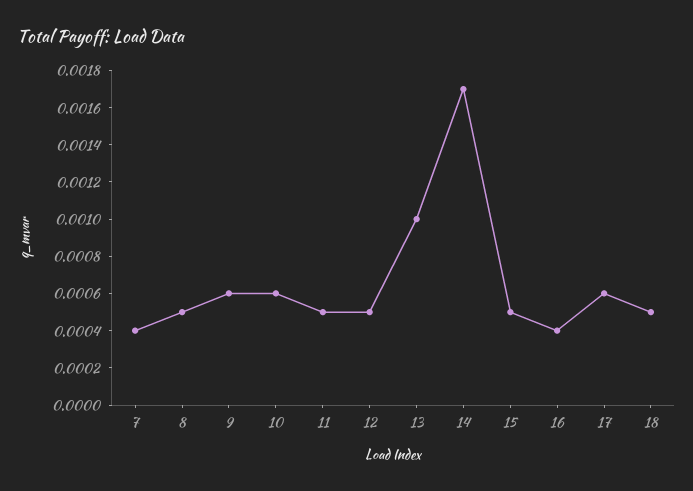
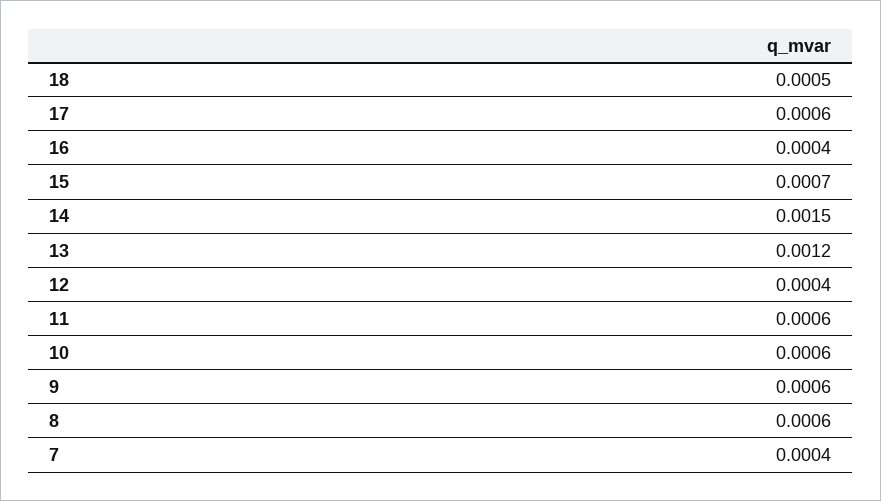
  {
    "7": 0.0004,
-   "8": 0.0005,
+   "8": 0.0006,
    "9": 0.0006,
    "10": 0.0006,
-   "11": 0.0005,
+   "11": 0.0006,
-   "12": 0.0005,
+   "12": 0.0004,
-   "13": 0.001,
+   "13": 0.0012,
-   "14": 0.0017,
+   "14": 0.0015,
-   "15": 0.0005,
+   "15": 0.0007,
    "16": 0.0004,
    "17": 0.0006,
    "18": 0.0005
  }

